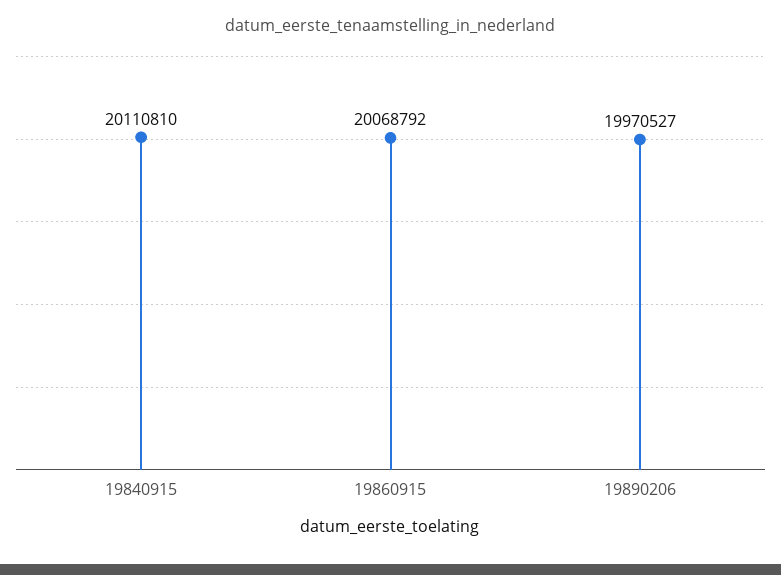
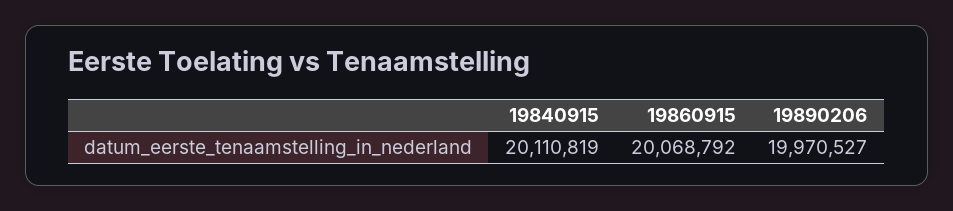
  {
-   "19840915": 20110810,
+   "19840915": 20110819,
    "19860915": 20068792,
    "19890206": 19970527
  }

